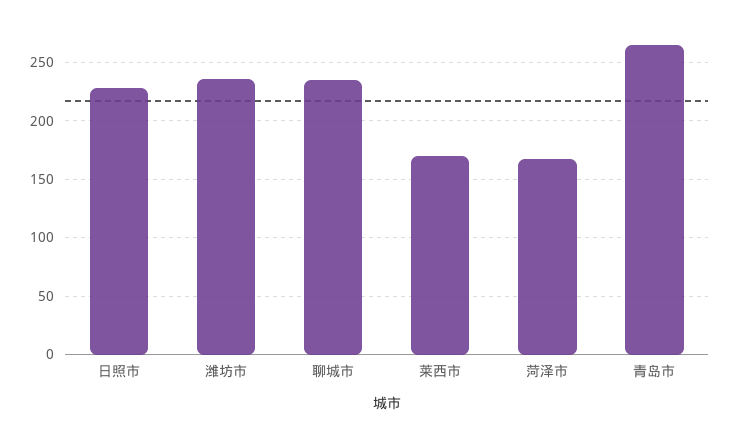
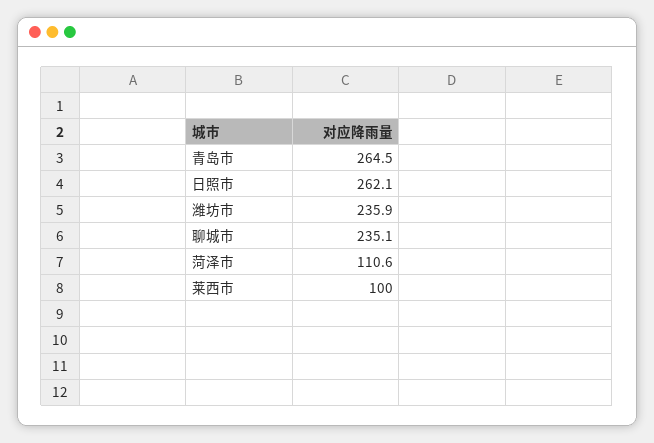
  {
-   "日照市": 230,
+   "日照市": 262.1,
    "潍坊市": 235.9,
    "聊城市": 235.1,
-   "莱西市": 170,
+   "莱西市": 100,
-   "菏泽市": 170,
+   "菏泽市": 110.6,
    "青岛市": 264.5
  }

